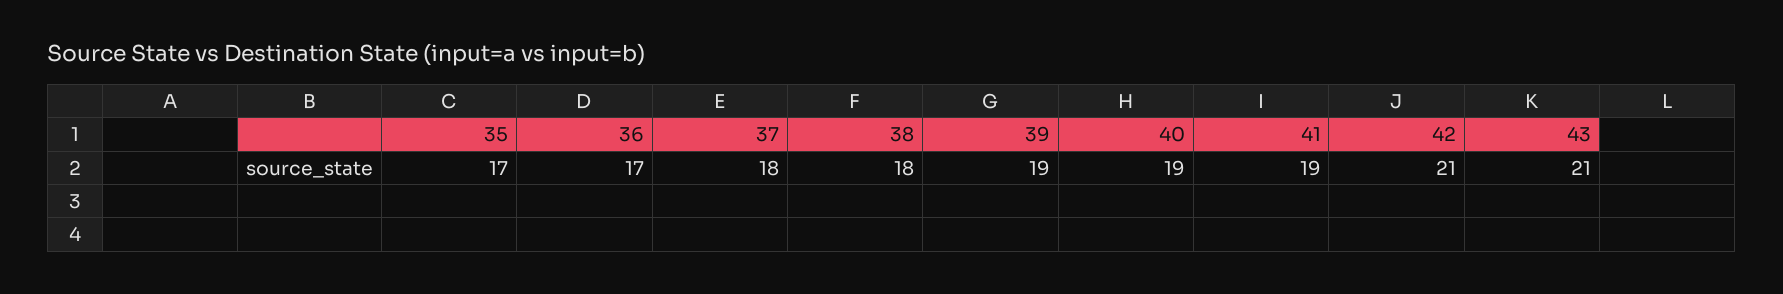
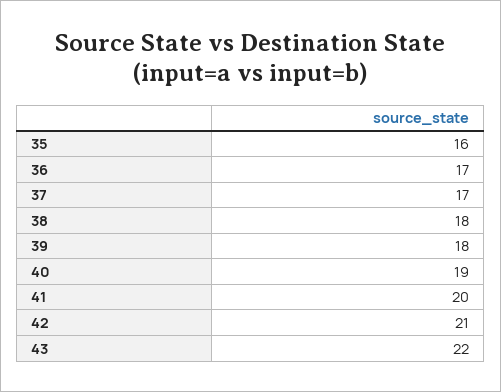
  {
-   "35": 17,
+   "35": 16,
    "36": 17,
-   "37": 18,
+   "37": 17,
    "38": 18,
-   "39": 19,
+   "39": 18,
    "40": 19,
-   "41": 19,
+   "41": 20,
    "42": 21,
-   "43": 21
+   "43": 22
  }

